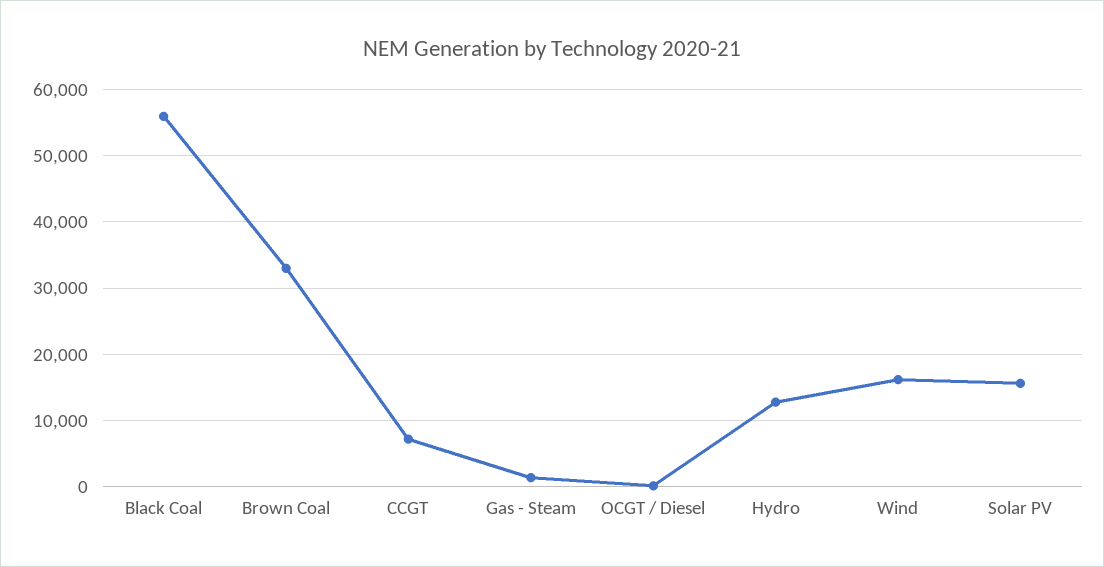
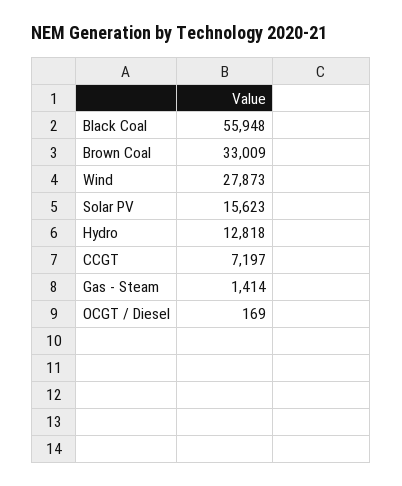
  {
    "Black Coal": 55948,
    "Brown Coal": 33009,
    "CCGT": 7197,
    "Gas - Steam": 1414,
    "OCGT / Diesel": 169,
    "Hydro": 12818,
-   "Wind": 16000,
+   "Wind": 27873,
    "Solar PV": 15623
  }

